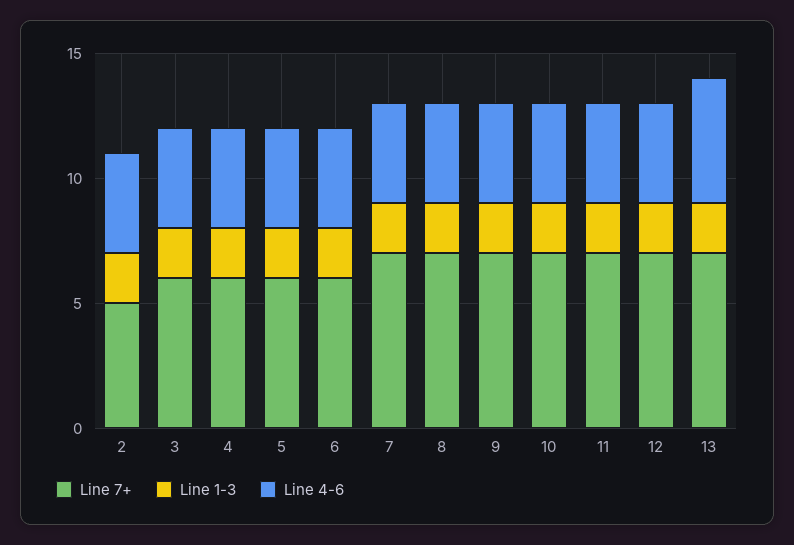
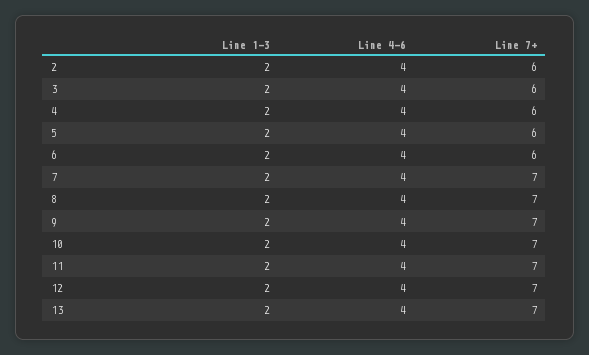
  {
    "Line 7+": {
-     "2": 5,
+     "2": 6,
      "3": 6,
      "4": 6,
      "5": 6,
      "6": 6,
      "7": 7,
      "8": 7,
      "9": 7,
      "10": 7,
      "11": 7,
      "12": 7,
      "13": 7
    },
    "Line 1-3": {
      "2": 2,
      "3": 2,
      "4": 2,
      "5": 2,
      "6": 2,
      "7": 2,
      "8": 2,
      "9": 2,
      "10": 2,
      "11": 2,
      "12": 2,
      "13": 2
    },
    "Line 4-6": {
      "2": 4,
      "3": 4,
      "4": 4,
      "5": 4,
      "6": 4,
      "7": 4,
      "8": 4,
      "9": 4,
      "10": 4,
      "11": 4,
      "12": 4,
-     "13": 5
+     "13": 4
    }
  }

